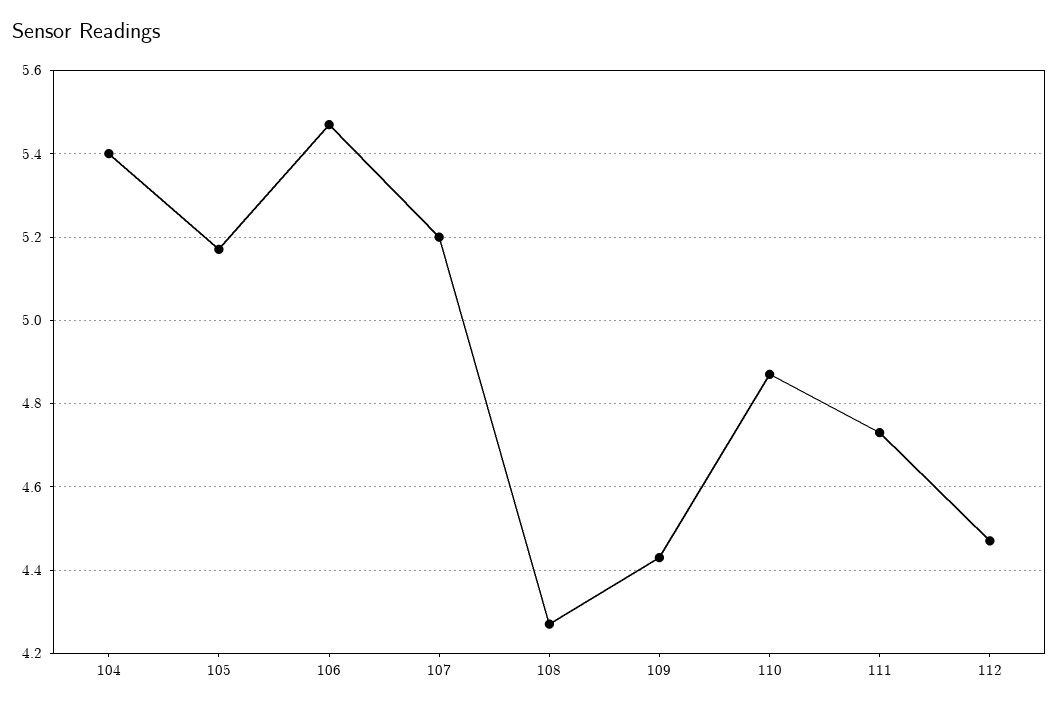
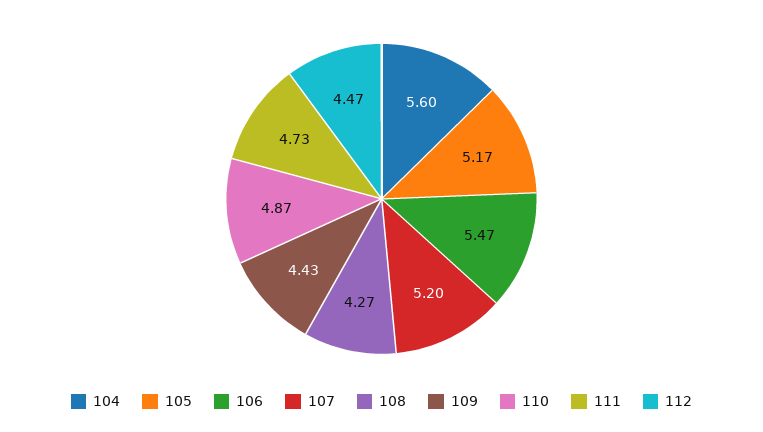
  {
-   "104": 5.4,
+   "104": 5.6,
    "105": 5.17,
    "106": 5.47,
    "107": 5.2,
    "108": 4.27,
    "109": 4.43,
    "110": 4.87,
    "111": 4.73,
    "112": 4.47
  }

